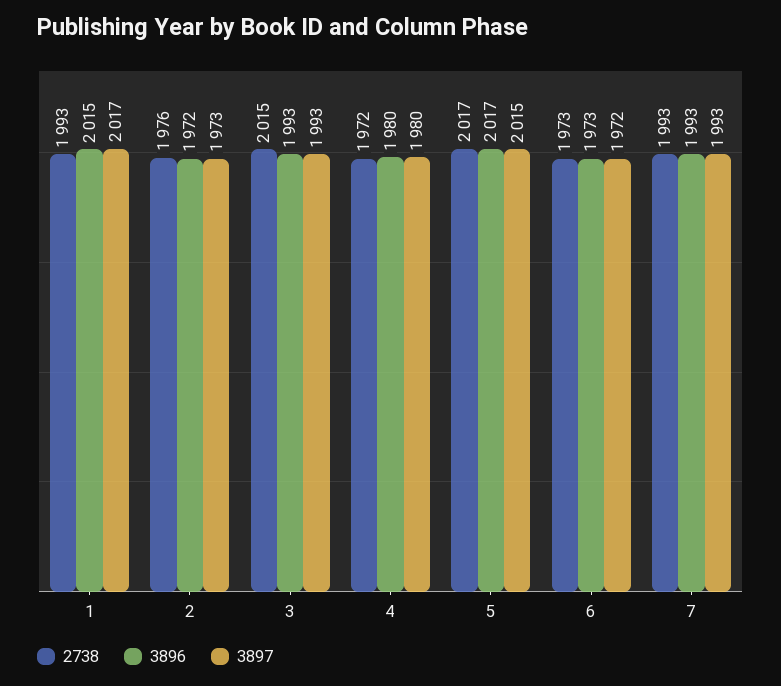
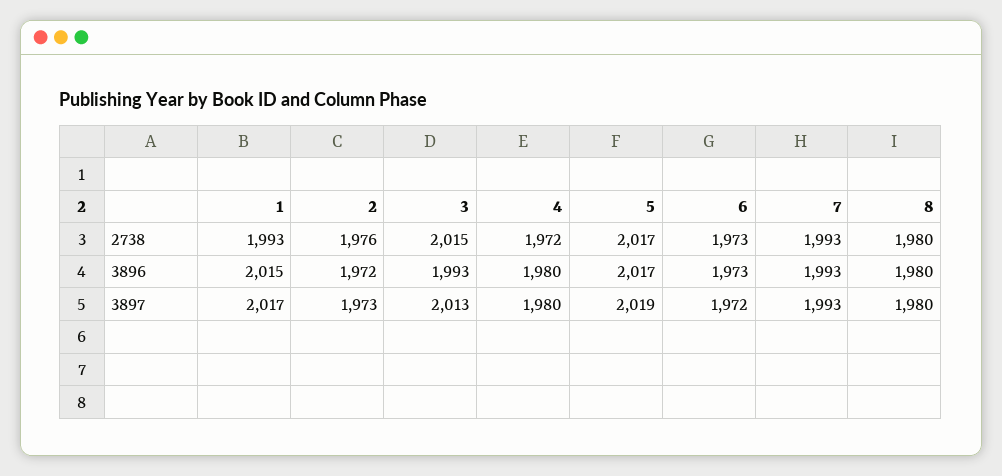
  {
    "2738": {
      "1": 1993,
      "2": 1976,
      "3": 2015,
      "4": 1972,
      "5": 2017,
      "6": 1973,
-     "7": 1993
+     "7": 1993,
+     "8": 1980
    },
    "3896": {
      "1": 2015,
      "2": 1972,
      "3": 1993,
      "4": 1980,
      "5": 2017,
      "6": 1973,
-     "7": 1993
+     "7": 1993,
+     "8": 1980
    },
    "3897": {
      "1": 2017,
      "2": 1973,
-     "3": 1993,
+     "3": 2013,
      "4": 1980,
-     "5": 2015,
+     "5": 2019,
      "6": 1972,
-     "7": 1993
+     "7": 1993,
+     "8": 1980
    }
  }

